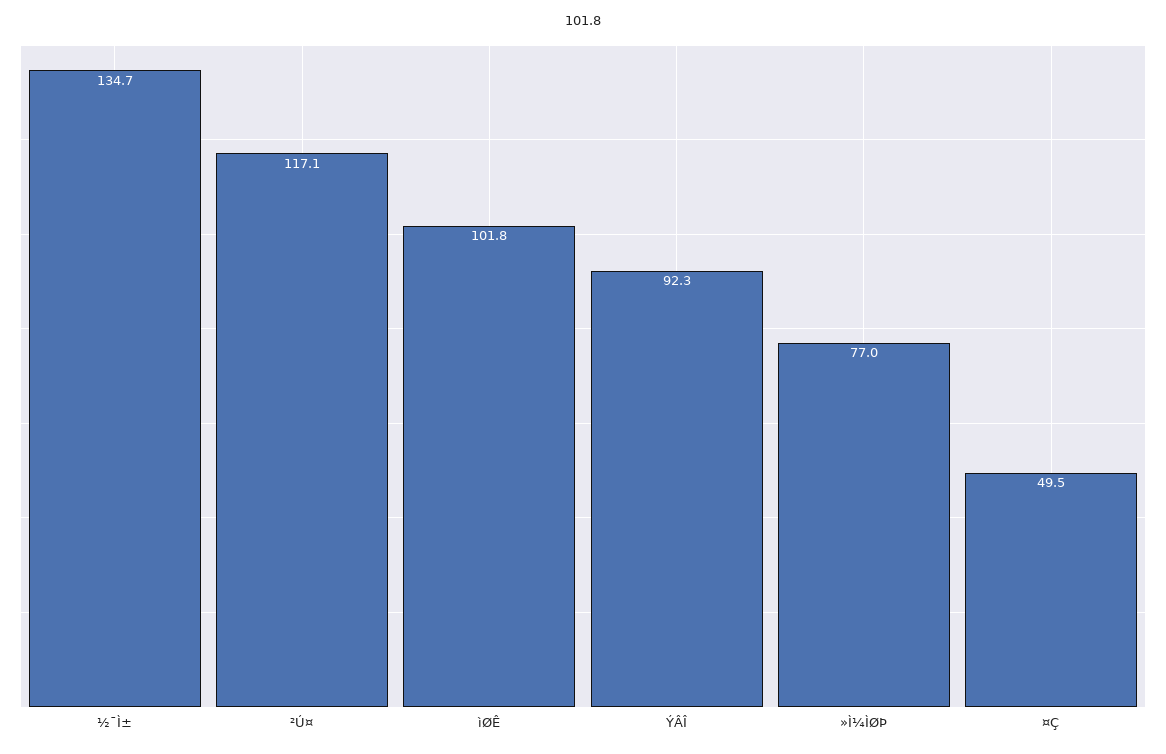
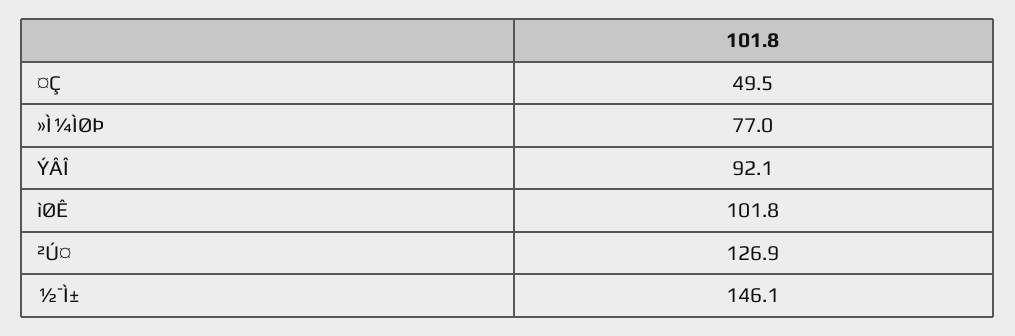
  {
-   "½¯Ì±": 134.7,
+   "½¯Ì±": 146.1,
-   "²Ú¤": 117.1,
+   "²Ú¤": 126.9,
    "ìØÊ": 101.8,
-   "ÝÂÎ": 92.3,
+   "ÝÂÎ": 92.1,
    "»Ì¼ÌØÞ": 77,
    "¤Ç": 49.5
  }

